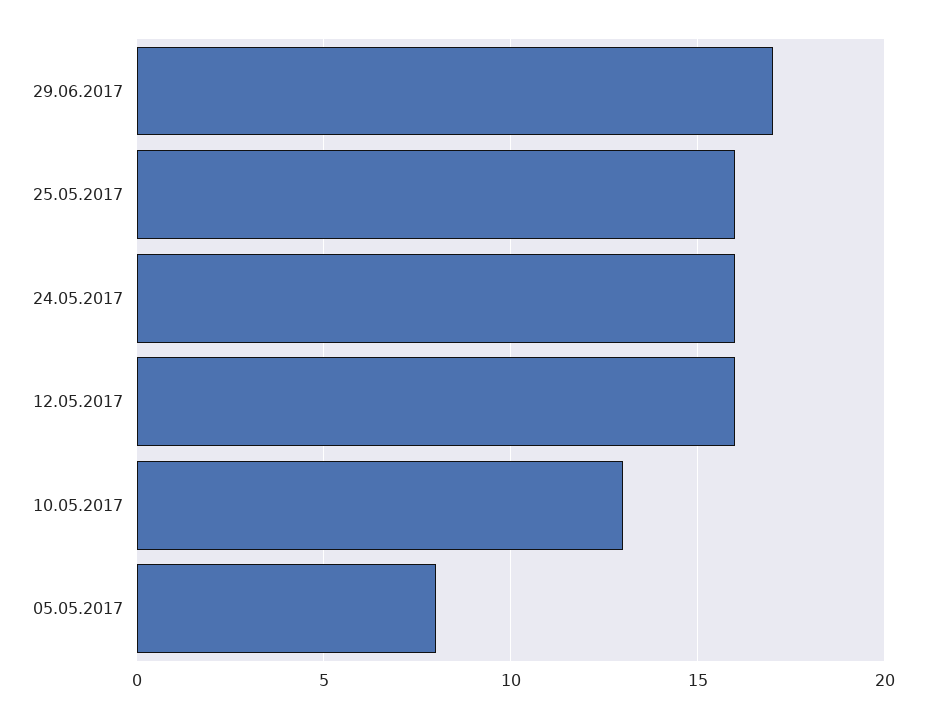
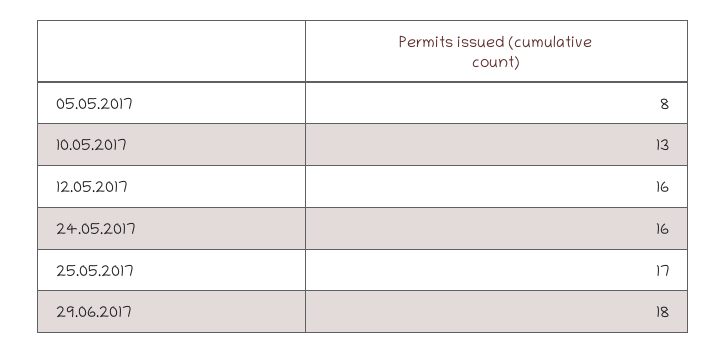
  {
-   "29.06.2017": 17,
+   "29.06.2017": 18,
-   "25.05.2017": 16,
+   "25.05.2017": 17,
    "24.05.2017": 16,
    "12.05.2017": 16,
    "10.05.2017": 13,
    "05.05.2017": 8
  }

